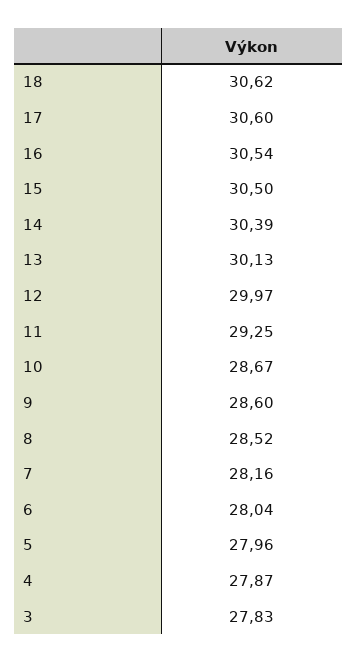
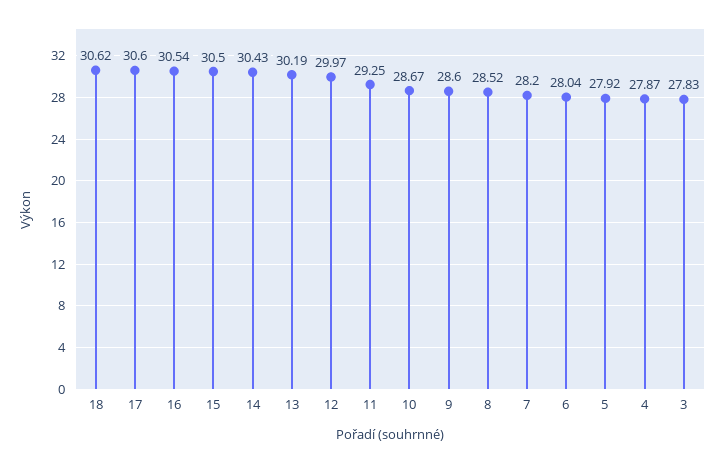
  {
    "18": 30.62,
    "17": 30.6,
    "16": 30.54,
    "15": 30.5,
-   "14": 30.39,
+   "14": 30.43,
-   "13": 30.13,
+   "13": 30.19,
    "12": 29.97,
    "11": 29.25,
    "10": 28.67,
    "9": 28.6,
    "8": 28.52,
-   "7": 28.16,
+   "7": 28.2,
    "6": 28.04,
-   "5": 27.96,
+   "5": 27.92,
    "4": 27.87,
    "3": 27.83
  }

